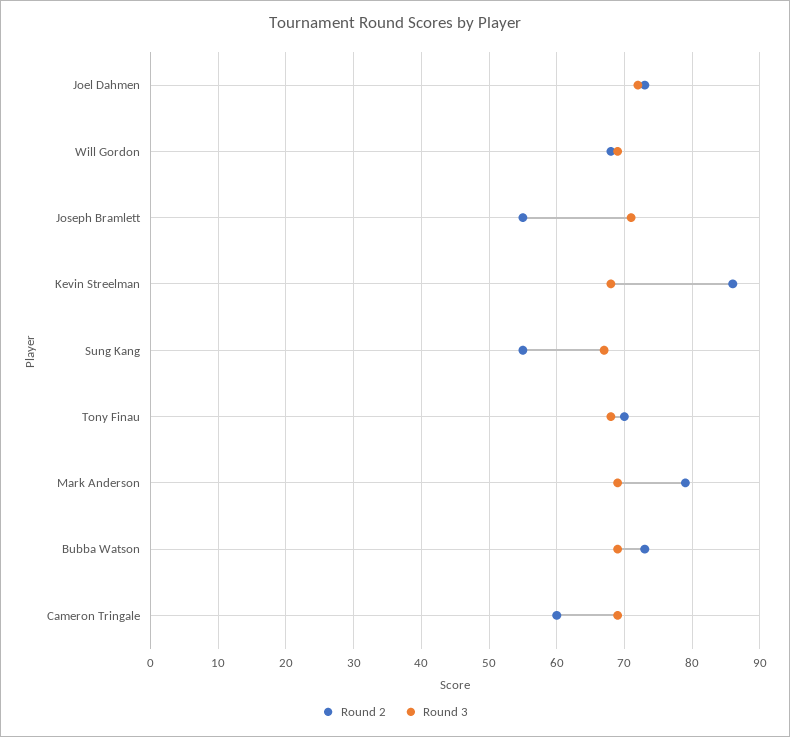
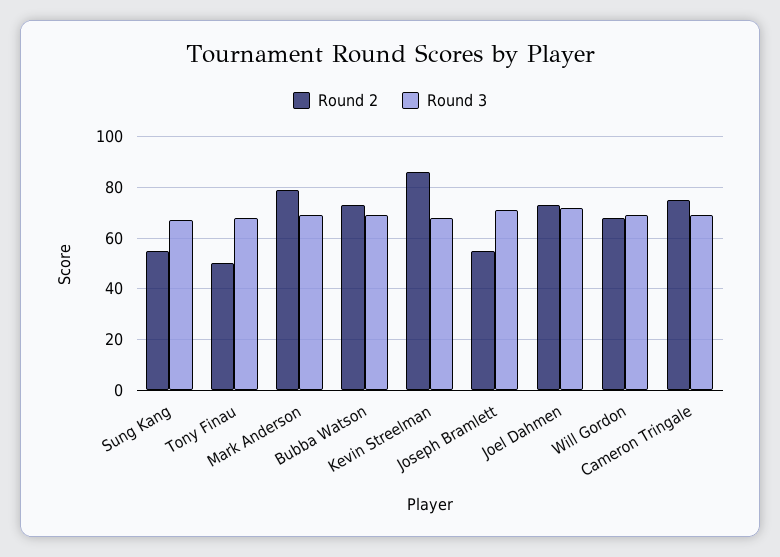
  {
    "Round 2": {
      "Joel Dahmen": 73,
      "Will Gordon": 68,
      "Joseph Bramlett": 55,
      "Kevin Streelman": 86,
      "Sung Kang": 55,
-     "Tony Finau": 70,
+     "Tony Finau": 50,
      "Mark Anderson": 79,
      "Bubba Watson": 73,
-     "Cameron Tringale": 60
+     "Cameron Tringale": 75
    },
    "Round 3": {
      "Joel Dahmen": 72,
      "Will Gordon": 69,
      "Joseph Bramlett": 71,
      "Kevin Streelman": 68,
      "Sung Kang": 67,
      "Tony Finau": 68,
      "Mark Anderson": 69,
      "Bubba Watson": 69,
      "Cameron Tringale": 69
    }
  }

